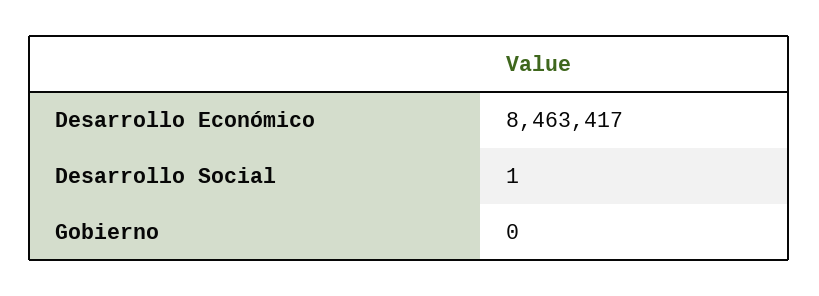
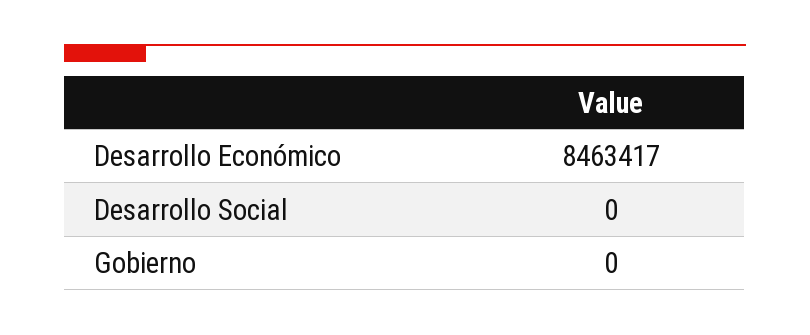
  {
    "Desarrollo Económico": 8463417,
-   "Desarrollo Social": 1,
+   "Desarrollo Social": 0,
    "Gobierno": 0
  }

